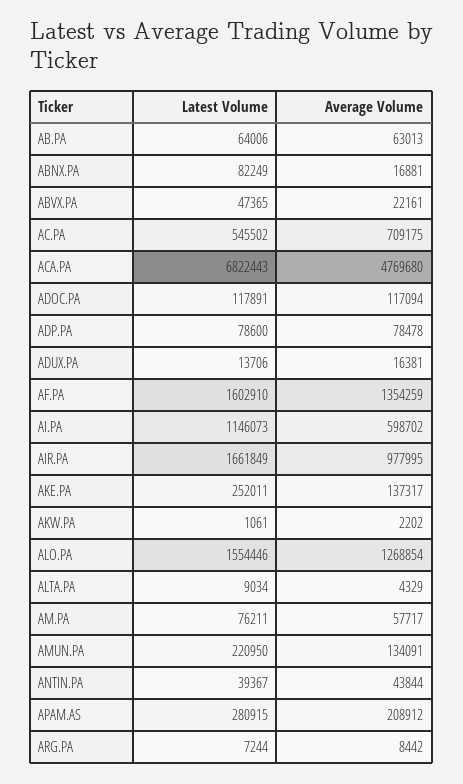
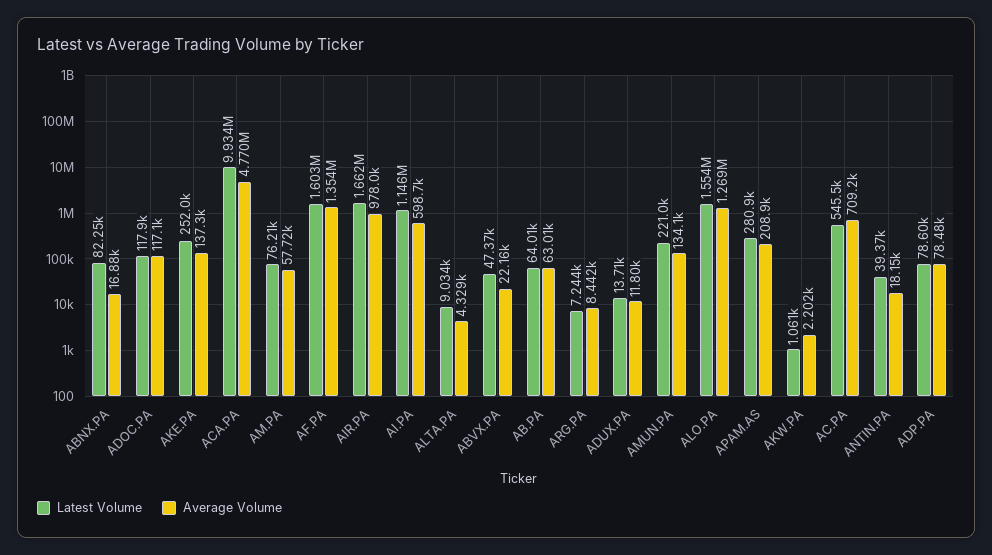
  {
    "Latest Volume": {
      "AB.PA": 64006,
      "ABNX.PA": 82249,
      "ABVX.PA": 47365,
      "AC.PA": 545502,
-     "ACA.PA": 6822443,
+     "ACA.PA": 9934000,
      "ADOC.PA": 117891,
      "ADP.PA": 78600,
      "ADUX.PA": 13706,
      "AF.PA": 1602910,
      "AI.PA": 1146073,
      "AIR.PA": 1661849,
      "AKE.PA": 252011,
      "AKW.PA": 1061,
      "ALO.PA": 1554446,
      "ALTA.PA": 9034,
      "AM.PA": 76211,
      "AMUN.PA": 220950,
      "ANTIN.PA": 39367,
      "APAM.AS": 280915,
      "ARG.PA": 7244
    },
    "Average Volume": {
      "AB.PA": 63013,
      "ABNX.PA": 16881,
      "ABVX.PA": 22161,
      "AC.PA": 709175,
      "ACA.PA": 4769680,
      "ADOC.PA": 117094,
      "ADP.PA": 78478,
-     "ADUX.PA": 16381,
+     "ADUX.PA": 11800,
      "AF.PA": 1354259,
      "AI.PA": 598702,
      "AIR.PA": 977995,
      "AKE.PA": 137317,
      "AKW.PA": 2202,
      "ALO.PA": 1268854,
      "ALTA.PA": 4329,
      "AM.PA": 57717,
      "AMUN.PA": 134091,
-     "ANTIN.PA": 43844,
+     "ANTIN.PA": 18150,
      "APAM.AS": 208912,
      "ARG.PA": 8442
    }
  }

